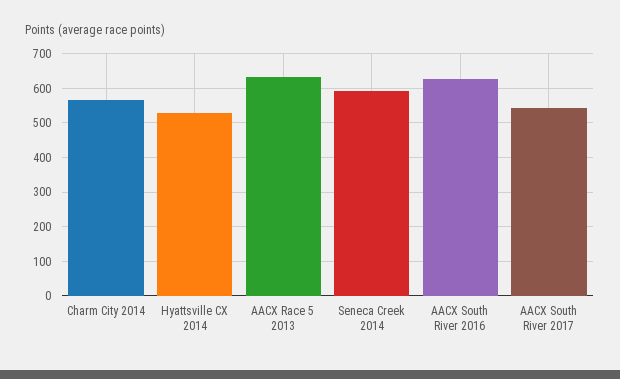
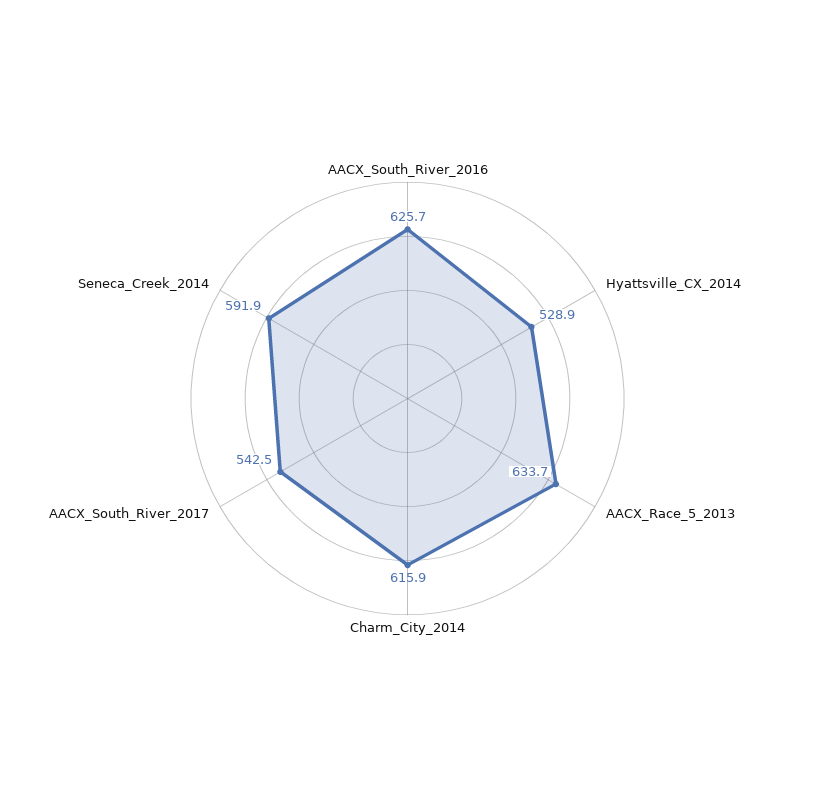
  {
-   "Charm City 2014": 560,
+   "Charm City 2014": 615.9,
    "Hyattsville CX 2014": 528.9,
    "AACX Race 5 2013": 633.7,
    "Seneca Creek 2014": 591.9,
    "AACX South River 2016": 625.7,
    "AACX South River 2017": 542.5
  }

